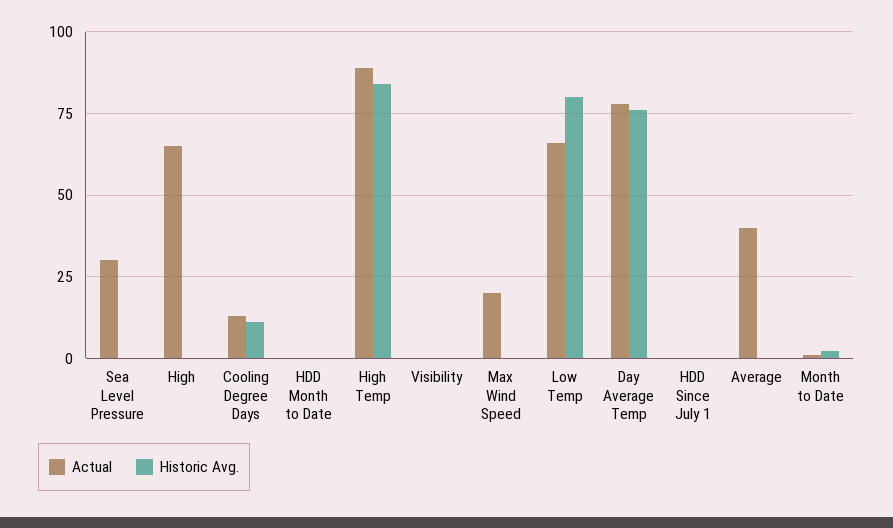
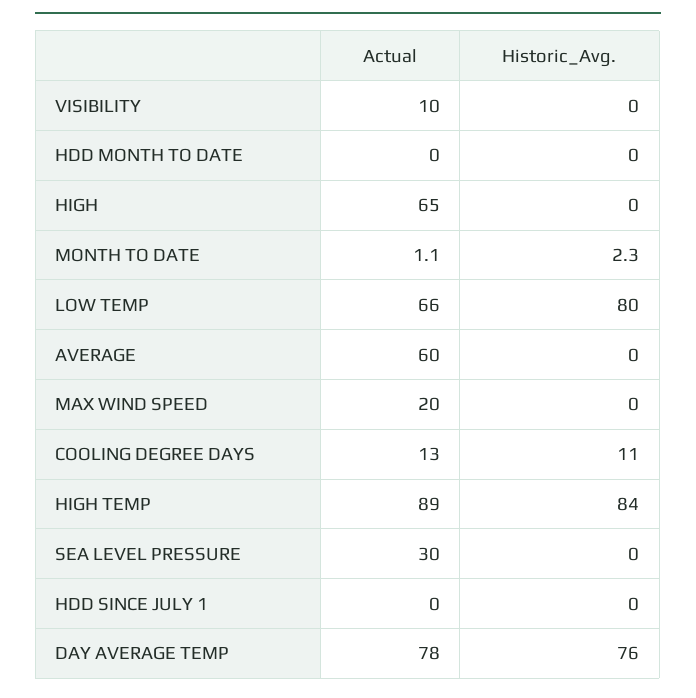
  {
    "Actual": {
      "Sea Level Pressure": 30,
      "High": 65,
      "Cooling Degree Days": 13,
      "HDD Month to Date": 0,
      "High Temp": 89,
-     "Visibility": 0,
+     "Visibility": 10,
      "Max Wind Speed": 20,
      "Low Temp": 66,
      "Day Average Temp": 78,
      "HDD Since July 1": 0,
-     "Average": 40,
+     "Average": 60,
      "Month to Date": 1.1
    },
    "Historic Avg.": {
      "Sea Level Pressure": 0,
      "High": 0,
      "Cooling Degree Days": 11,
      "HDD Month to Date": 0,
      "High Temp": 84,
      "Visibility": 0,
      "Max Wind Speed": 0,
      "Low Temp": 80,
      "Day Average Temp": 76,
      "HDD Since July 1": 0,
      "Average": 0,
      "Month to Date": 2.3
    }
  }

